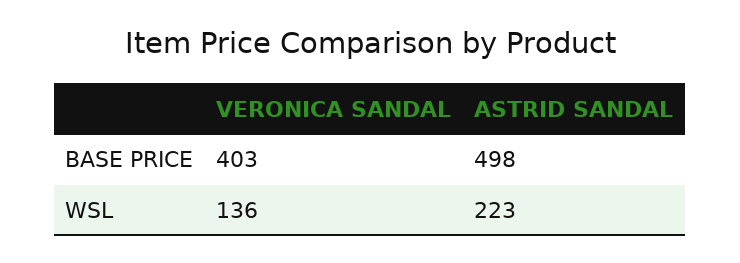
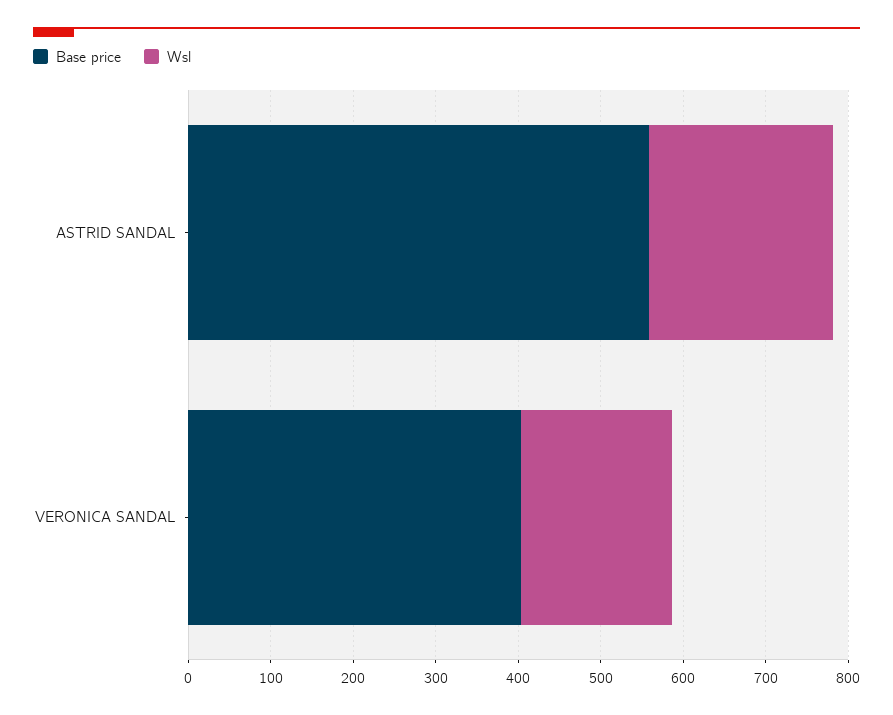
  {
    "BASE PRICE": {
      "VERONICA SANDAL": 403,
-     "ASTRID SANDAL": 498
+     "ASTRID SANDAL": 560
    },
    "WSL": {
-     "VERONICA SANDAL": 136,
+     "VERONICA SANDAL": 180,
      "ASTRID SANDAL": 223
    }
  }

